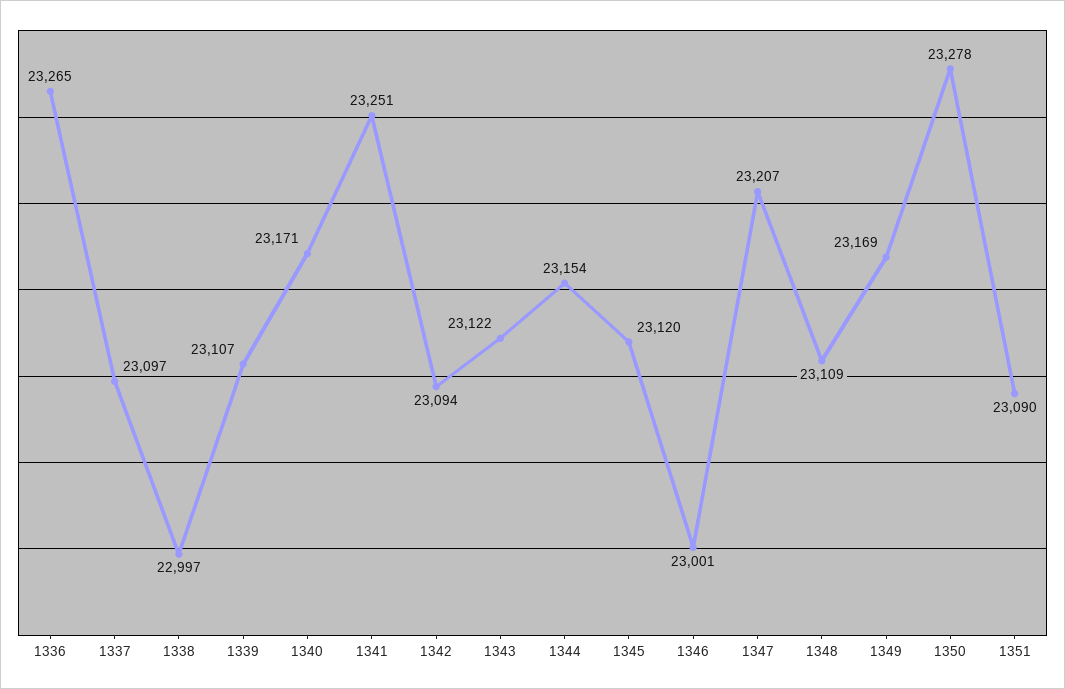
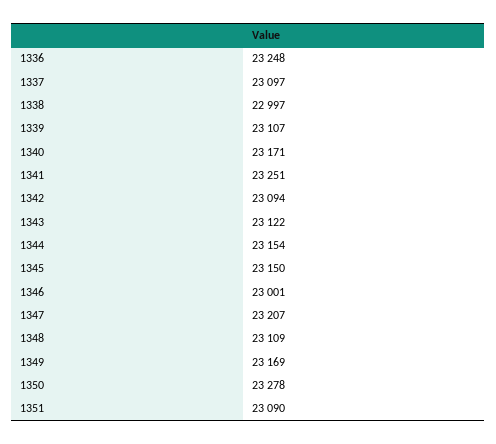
  {
-   "1336": 23265,
+   "1336": 23248,
    "1337": 23097,
    "1338": 22997,
    "1339": 23107,
    "1340": 23171,
    "1341": 23251,
    "1342": 23094,
    "1343": 23122,
    "1344": 23154,
-   "1345": 23120,
+   "1345": 23150,
    "1346": 23001,
    "1347": 23207,
    "1348": 23109,
    "1349": 23169,
    "1350": 23278,
    "1351": 23090
  }

